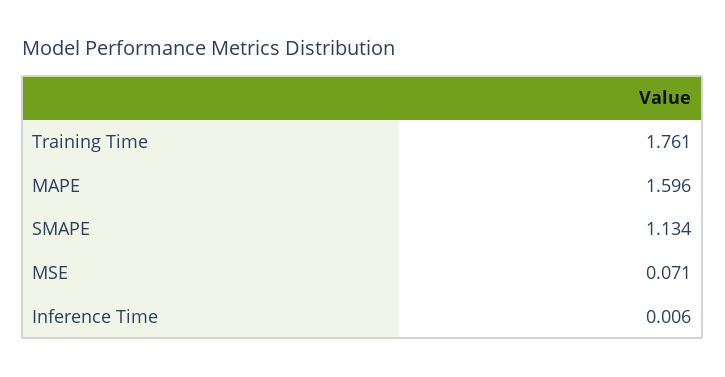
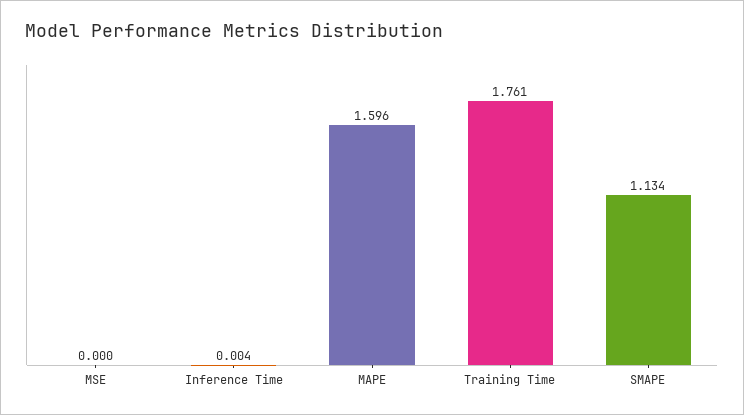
  {
    "Training Time": 1.761,
    "MAPE": 1.596,
    "SMAPE": 1.134,
-   "MSE": 0.071,
+   "MSE": 0,
-   "Inference Time": 0.006
+   "Inference Time": 0.004
  }

